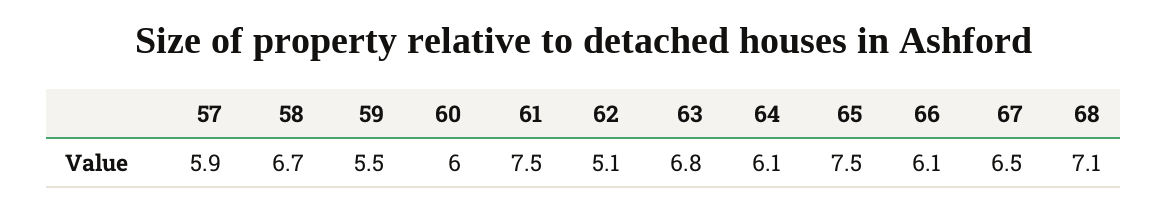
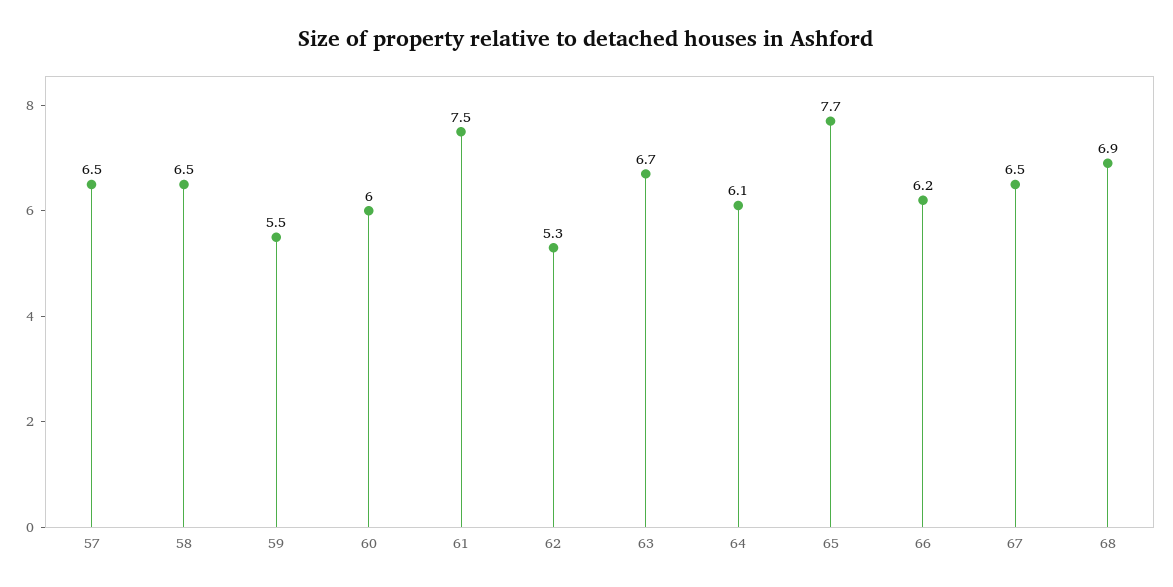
  {
-   "57": 5.9,
+   "57": 6.5,
-   "58": 6.7,
+   "58": 6.5,
    "59": 5.5,
    "60": 6,
    "61": 7.5,
-   "62": 5.1,
+   "62": 5.3,
-   "63": 6.8,
+   "63": 6.7,
    "64": 6.1,
-   "65": 7.5,
+   "65": 7.7,
-   "66": 6.1,
+   "66": 6.2,
    "67": 6.5,
-   "68": 7.1
+   "68": 6.9
  }

